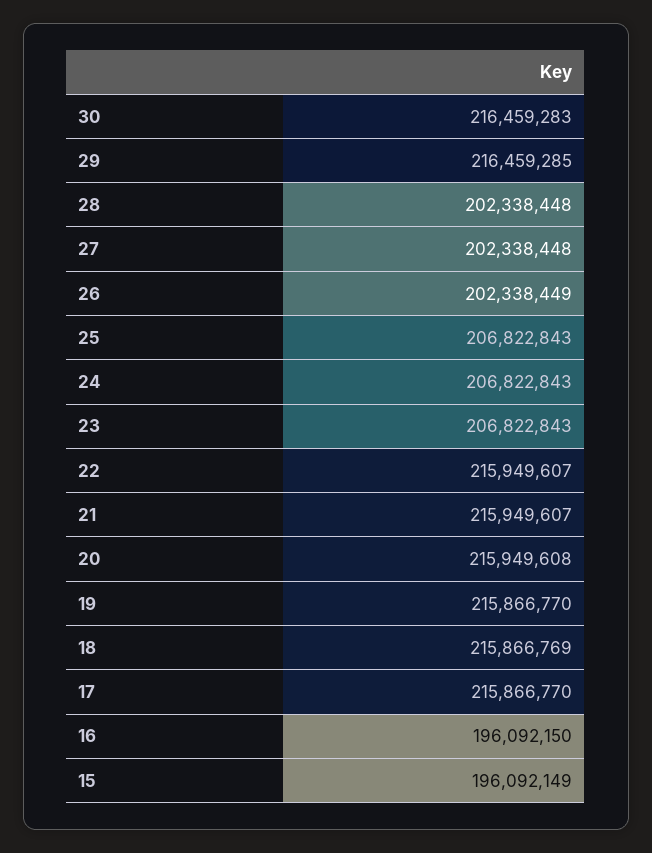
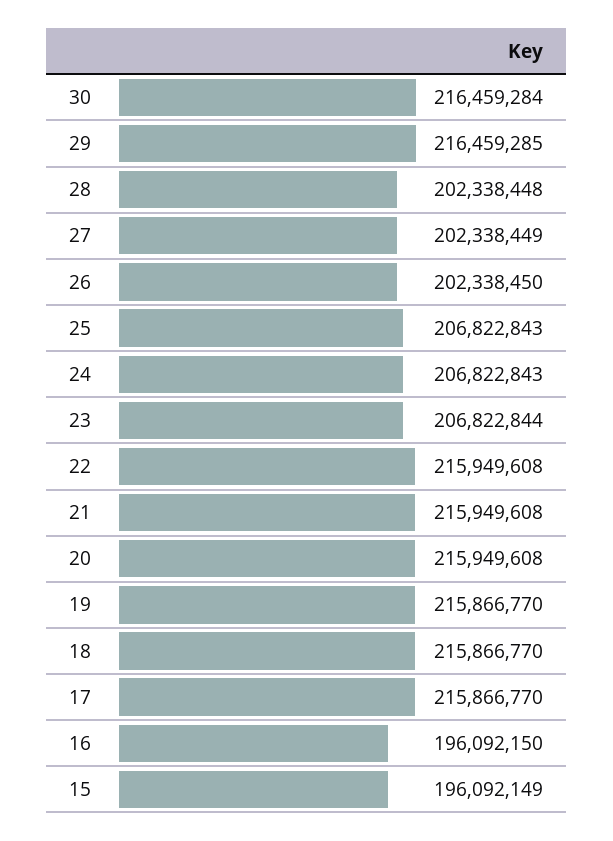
  {
-   "30": 216459283,
+   "30": 216459284,
    "29": 216459285,
    "28": 202338448,
-   "27": 202338448,
+   "27": 202338449,
-   "26": 202338449,
+   "26": 202338450,
    "25": 206822843,
    "24": 206822843,
-   "23": 206822843,
+   "23": 206822844,
-   "22": 215949607,
+   "22": 215949608,
-   "21": 215949607,
+   "21": 215949608,
    "20": 215949608,
    "19": 215866770,
-   "18": 215866769,
+   "18": 215866770,
    "17": 215866770,
    "16": 196092150,
    "15": 196092149
  }

